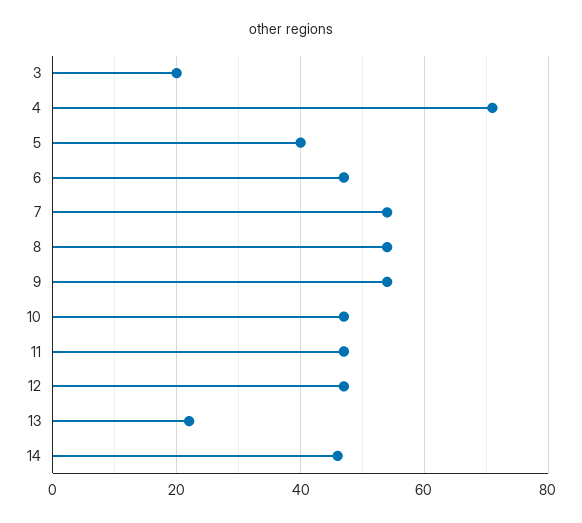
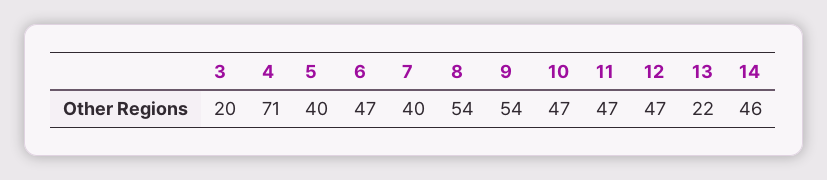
  {
    "3": 20,
    "4": 71,
    "5": 40,
    "6": 47,
-   "7": 55,
+   "7": 40,
    "8": 54,
    "9": 54,
    "10": 47,
    "11": 47,
    "12": 47,
    "13": 22,
    "14": 46
  }

